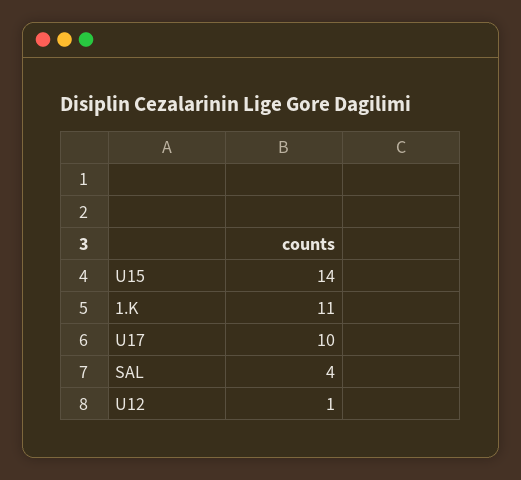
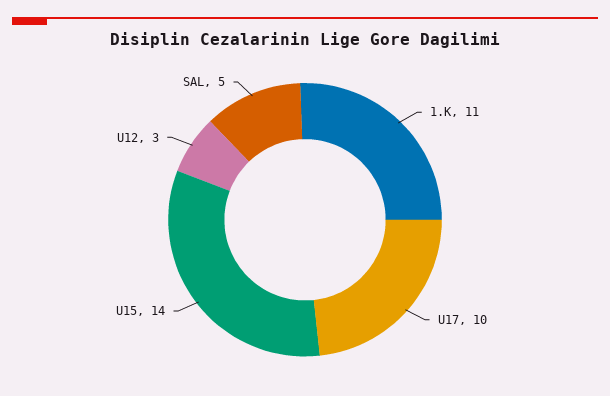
  {
    "U15": 14,
    "1.K": 11,
    "U17": 10,
-   "SAL": 4,
+   "SAL": 5,
-   "U12": 1
+   "U12": 3
  }

